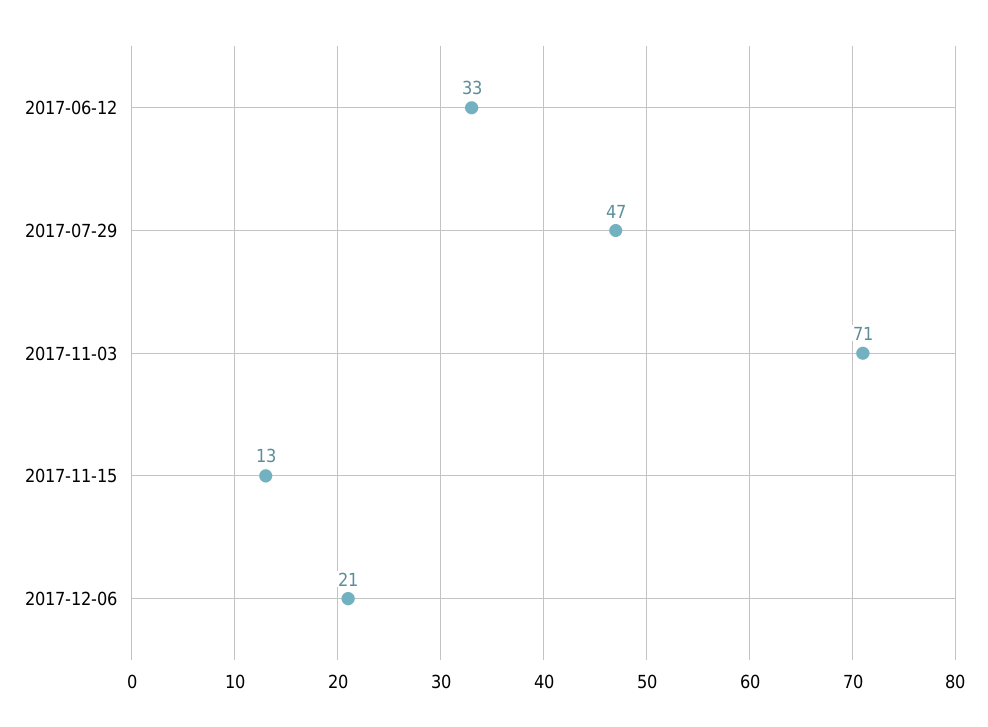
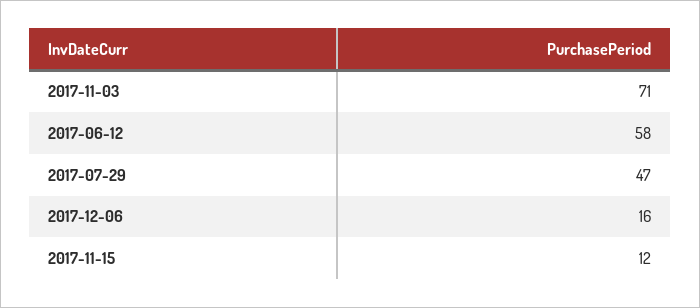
  {
-   "2017-06-12": 33,
+   "2017-06-12": 58,
    "2017-07-29": 47,
    "2017-11-03": 71,
-   "2017-11-15": 13,
+   "2017-11-15": 12,
-   "2017-12-06": 21
+   "2017-12-06": 16
  }

